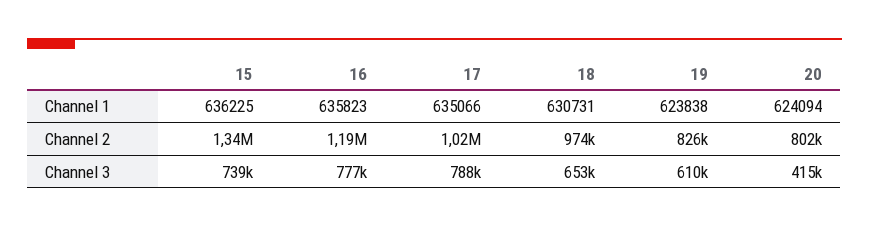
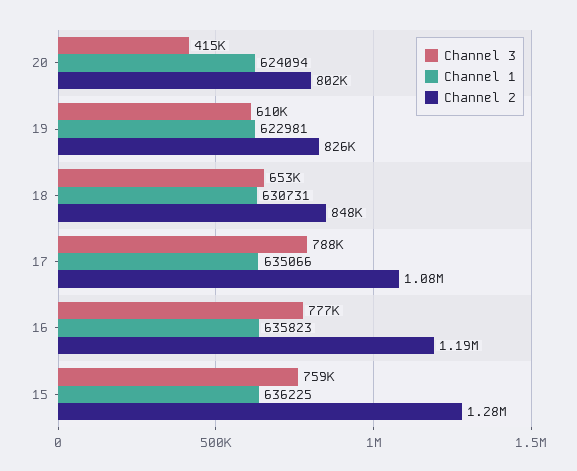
  {
    "Channel 1": {
      "15": 636225,
      "16": 635823,
      "17": 635066,
      "18": 630731,
-     "19": 623838,
+     "19": 622981,
      "20": 624094
    },
    "Channel 2": {
-     "15": 1340000,
+     "15": 1280000,
      "16": 1190000,
-     "17": 1020000,
+     "17": 1080000,
-     "18": 974000,
+     "18": 848000,
      "19": 826000,
      "20": 802000
    },
    "Channel 3": {
-     "15": 739000,
+     "15": 759000,
      "16": 777000,
      "17": 788000,
      "18": 653000,
      "19": 610000,
      "20": 415000
    }
  }

